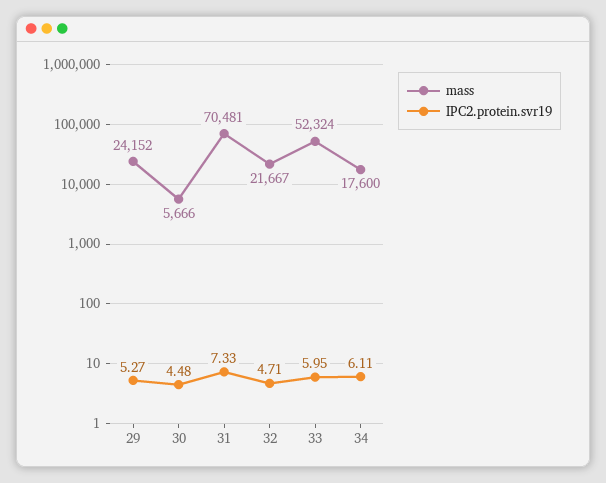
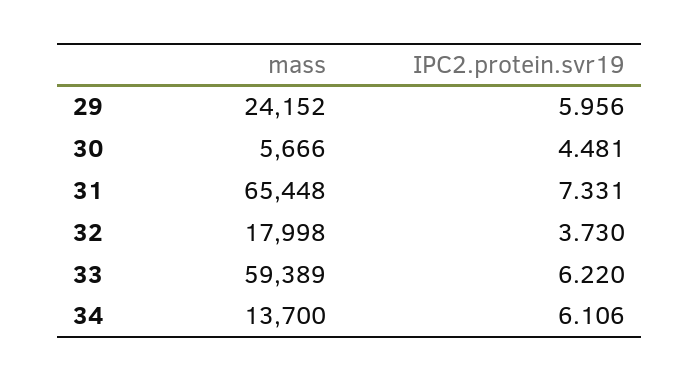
  {
    "mass": {
      "29": 24152,
      "30": 5666,
-     "31": 70481,
+     "31": 65448,
-     "32": 21667,
+     "32": 17998,
-     "33": 52324,
+     "33": 59389,
-     "34": 17600
+     "34": 13700
    },
    "IPC2.protein.svr19": {
-     "29": 5.27,
+     "29": 5.956,
      "30": 4.481,
      "31": 7.331,
-     "32": 4.71,
+     "32": 3.73,
-     "33": 5.95,
+     "33": 6.22,
      "34": 6.106
    }
  }

